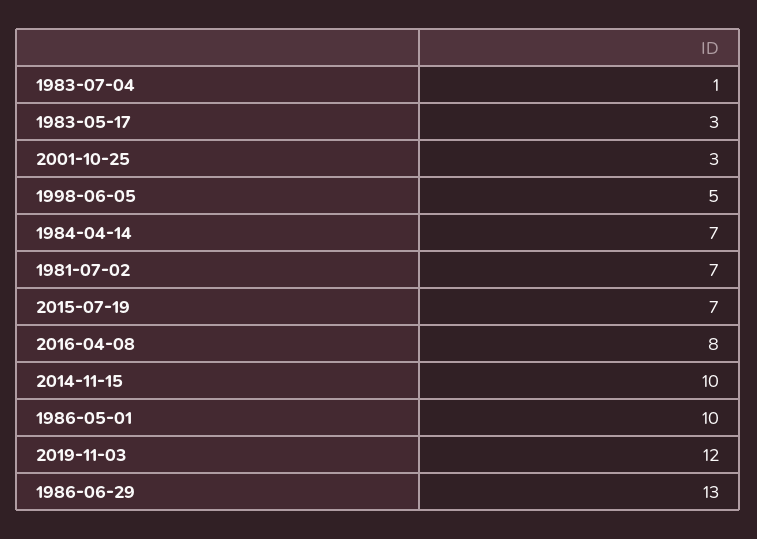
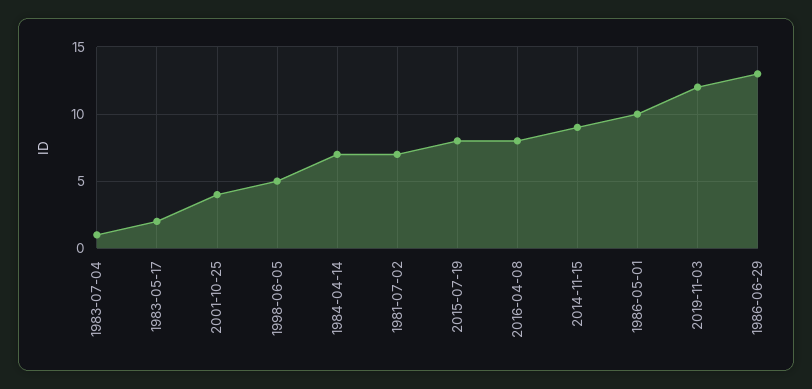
  {
    "1983-07-04": 1,
-   "1983-05-17": 3,
+   "1983-05-17": 2,
-   "2001-10-25": 3,
+   "2001-10-25": 4,
    "1998-06-05": 5,
    "1984-04-14": 7,
    "1981-07-02": 7,
-   "2015-07-19": 7,
+   "2015-07-19": 8,
    "2016-04-08": 8,
-   "2014-11-15": 10,
+   "2014-11-15": 9,
    "1986-05-01": 10,
    "2019-11-03": 12,
    "1986-06-29": 13
  }

